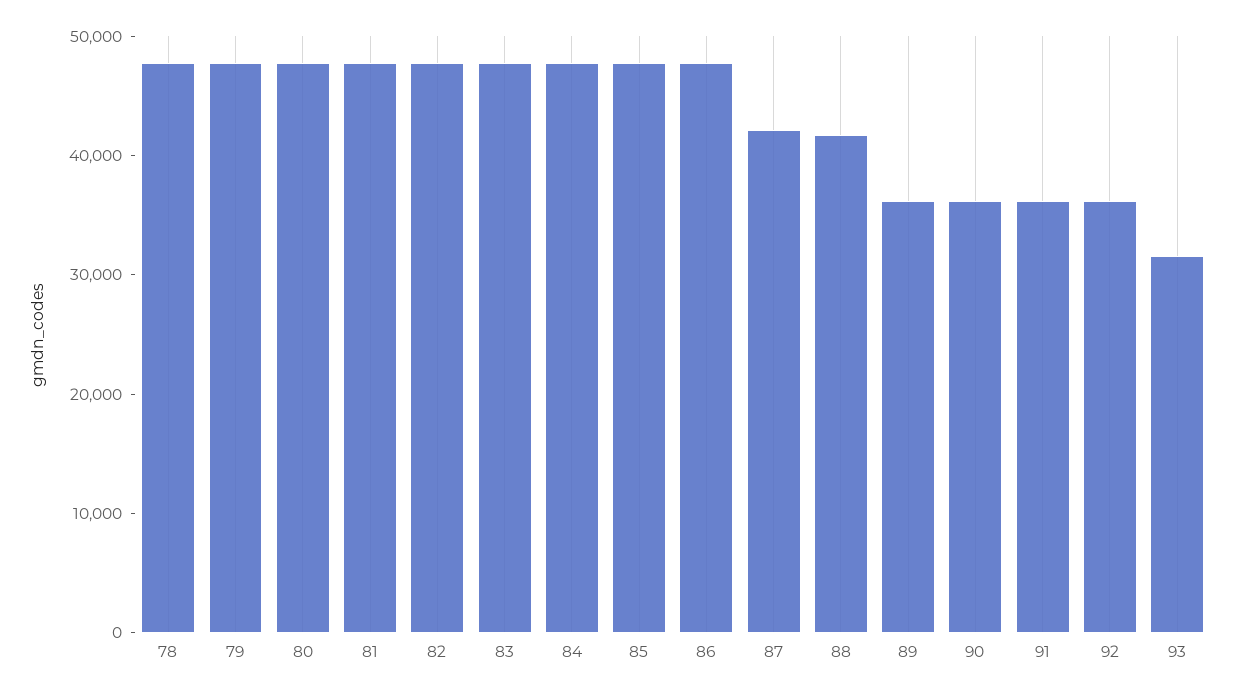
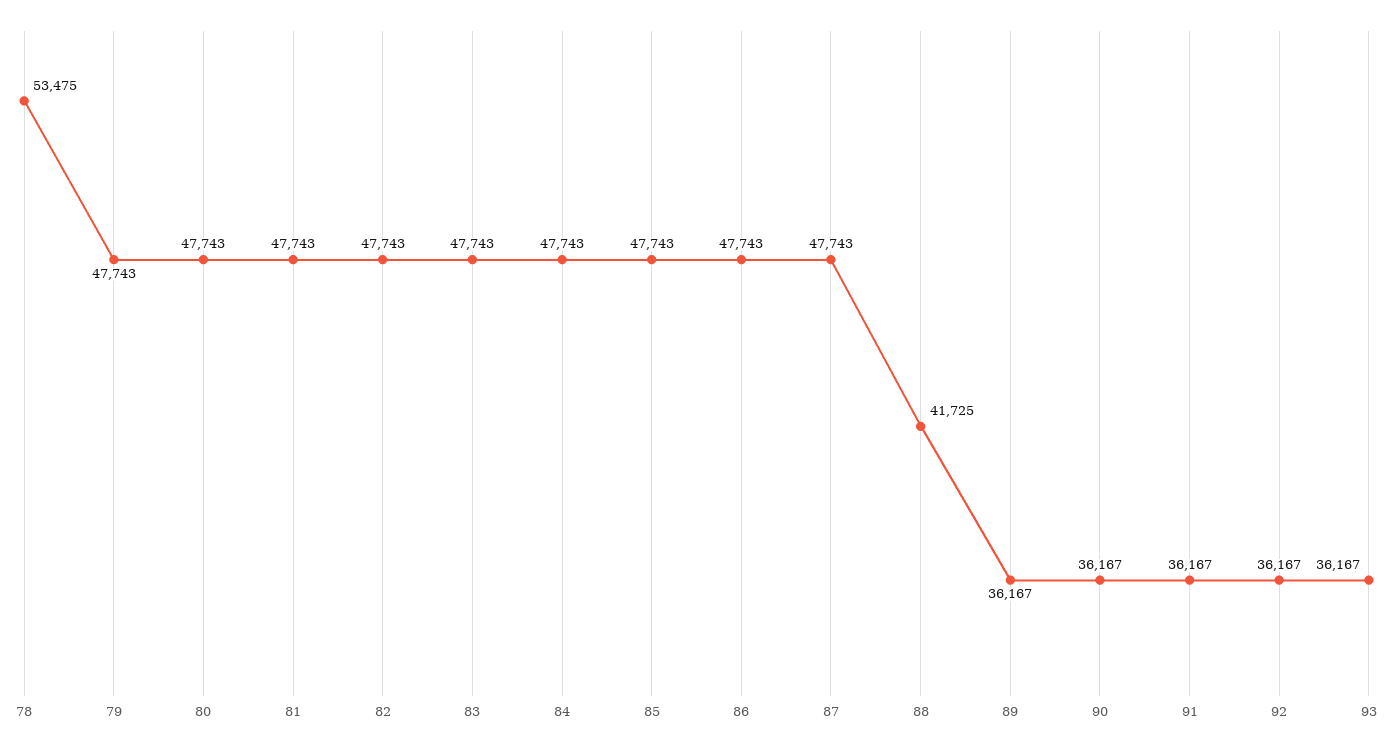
  {
-   "78": 48000,
+   "78": 53475,
    "79": 47743,
    "80": 47743,
    "81": 47743,
    "82": 47743,
    "83": 47743,
    "84": 47743,
    "85": 47743,
    "86": 47743,
-   "87": 42000,
+   "87": 47743,
    "88": 41725,
    "89": 36167,
    "90": 36167,
    "91": 36167,
    "92": 36167,
-   "93": 32000
+   "93": 36167
  }

